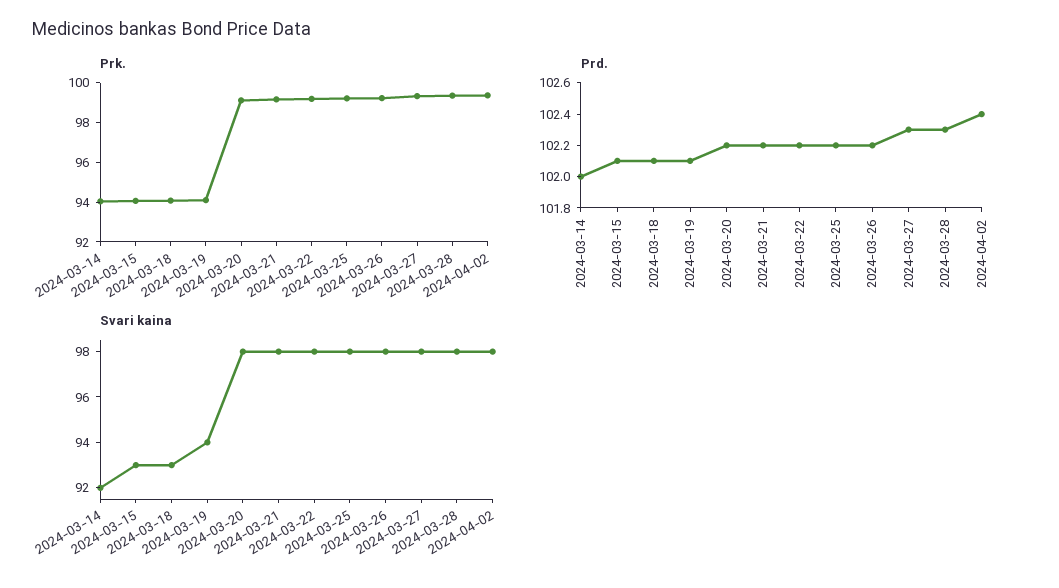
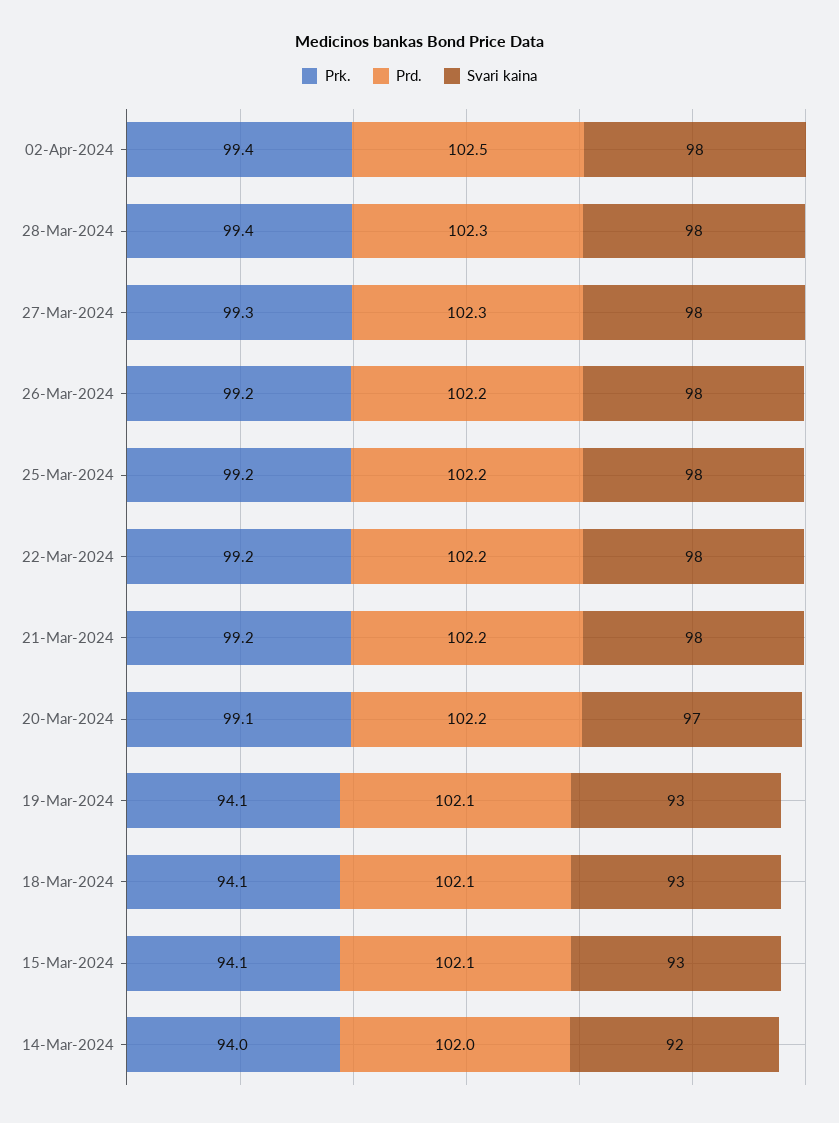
  {
    "Prk.": {
      "2024-03-14": 94,
      "2024-03-15": 94.1,
      "2024-03-18": 94.1,
      "2024-03-19": 94.1,
      "2024-03-20": 99.1,
      "2024-03-21": 99.2,
      "2024-03-22": 99.2,
      "2024-03-25": 99.2,
      "2024-03-26": 99.2,
      "2024-03-27": 99.3,
      "2024-03-28": 99.4,
      "2024-04-02": 99.4
    },
    "Prd.": {
      "2024-03-14": 102,
      "2024-03-15": 102.1,
      "2024-03-18": 102.1,
      "2024-03-19": 102.1,
      "2024-03-20": 102.2,
      "2024-03-21": 102.2,
      "2024-03-22": 102.2,
      "2024-03-25": 102.2,
      "2024-03-26": 102.2,
      "2024-03-27": 102.3,
      "2024-03-28": 102.3,
-     "2024-04-02": 102.4
+     "2024-04-02": 102.5
    },
    "Svari kaina": {
      "2024-03-14": 92,
      "2024-03-15": 93,
      "2024-03-18": 93,
-     "2024-03-19": 94,
+     "2024-03-19": 93,
-     "2024-03-20": 98,
+     "2024-03-20": 97,
      "2024-03-21": 98,
      "2024-03-22": 98,
      "2024-03-25": 98,
      "2024-03-26": 98,
      "2024-03-27": 98,
      "2024-03-28": 98,
      "2024-04-02": 98
    }
  }

